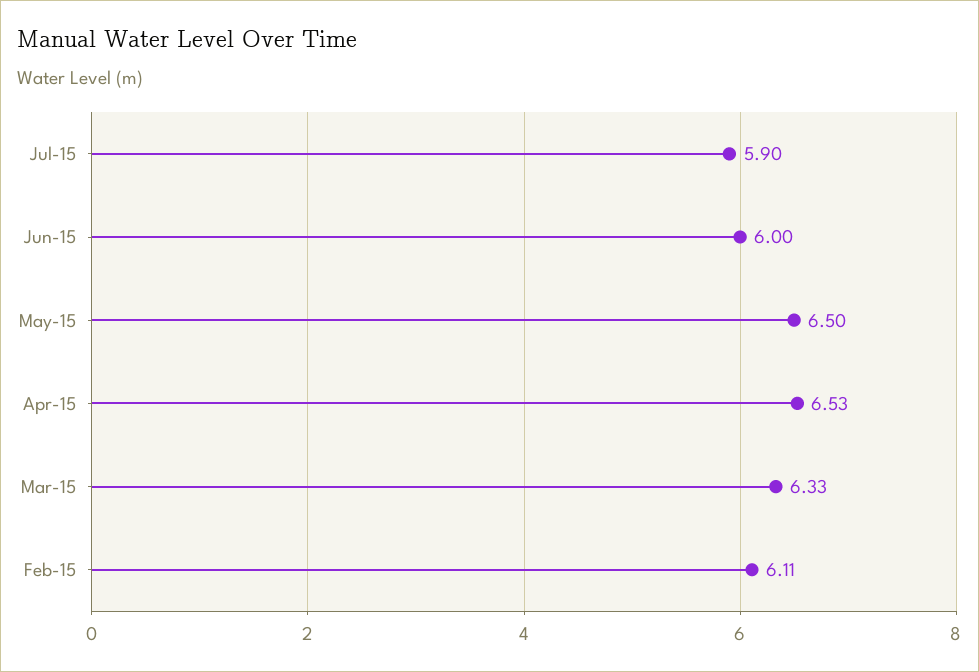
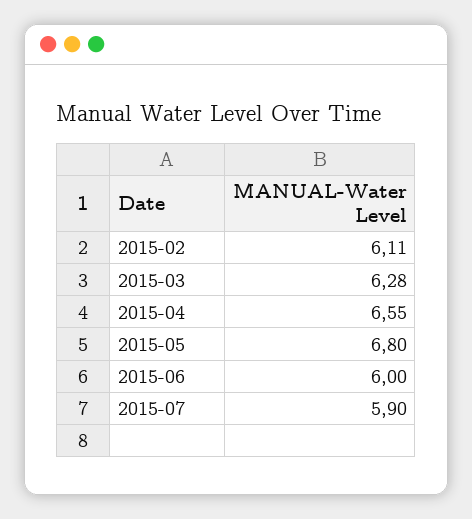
  {
    "Jul-15": 5.9,
    "Jun-15": 6,
-   "May-15": 6.5,
+   "May-15": 6.8,
-   "Apr-15": 6.53,
+   "Apr-15": 6.55,
-   "Mar-15": 6.33,
+   "Mar-15": 6.28,
    "Feb-15": 6.11
  }

